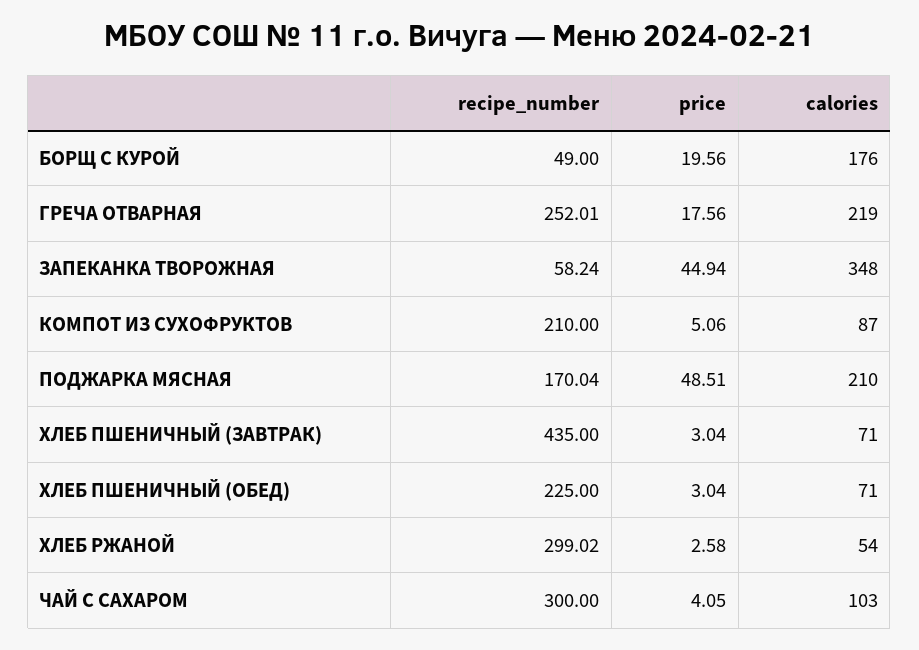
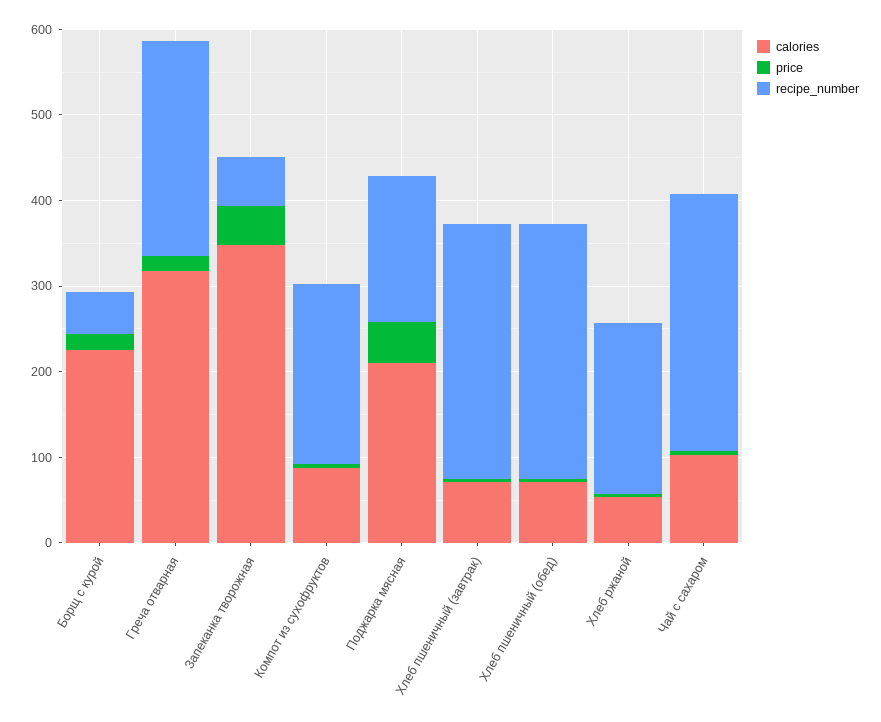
  {
    "recipe_number": {
      "БОРЩ С КУРОЙ": 49,
      "ГРЕЧА ОТВАРНАЯ": 252.01,
      "ЗАПЕКАНКА ТВОРОЖНАЯ": 58.24,
      "КОМПОТ ИЗ СУХОФРУКТОВ": 210,
      "ПОДЖАРКА МЯСНАЯ": 170.04,
-     "ХЛЕБ ПШЕНИЧНЫЙ (ЗАВТРАК)": 435,
+     "ХЛЕБ ПШЕНИЧНЫЙ (ЗАВТРАК)": 300,
-     "ХЛЕБ ПШЕНИЧНЫЙ (ОБЕД)": 225,
+     "ХЛЕБ ПШЕНИЧНЫЙ (ОБЕД)": 300,
-     "ХЛЕБ РЖАНОЙ": 299.02,
+     "ХЛЕБ РЖАНОЙ": 200,
      "ЧАЙ С САХАРОМ": 300
    },
    "price": {
      "БОРЩ С КУРОЙ": 19.56,
      "ГРЕЧА ОТВАРНАЯ": 17.56,
      "ЗАПЕКАНКА ТВОРОЖНАЯ": 44.94,
      "КОМПОТ ИЗ СУХОФРУКТОВ": 5.06,
      "ПОДЖАРКА МЯСНАЯ": 48.51,
      "ХЛЕБ ПШЕНИЧНЫЙ (ЗАВТРАК)": 3.04,
      "ХЛЕБ ПШЕНИЧНЫЙ (ОБЕД)": 3.04,
      "ХЛЕБ РЖАНОЙ": 2.58,
      "ЧАЙ С САХАРОМ": 4.05
    },
    "calories": {
-     "БОРЩ С КУРОЙ": 176,
+     "БОРЩ С КУРОЙ": 220,
-     "ГРЕЧА ОТВАРНАЯ": 219,
+     "ГРЕЧА ОТВАРНАЯ": 320,
      "ЗАПЕКАНКА ТВОРОЖНАЯ": 348,
      "КОМПОТ ИЗ СУХОФРУКТОВ": 87,
      "ПОДЖАРКА МЯСНАЯ": 210,
      "ХЛЕБ ПШЕНИЧНЫЙ (ЗАВТРАК)": 71,
      "ХЛЕБ ПШЕНИЧНЫЙ (ОБЕД)": 71,
      "ХЛЕБ РЖАНОЙ": 54,
      "ЧАЙ С САХАРОМ": 103
    }
  }

